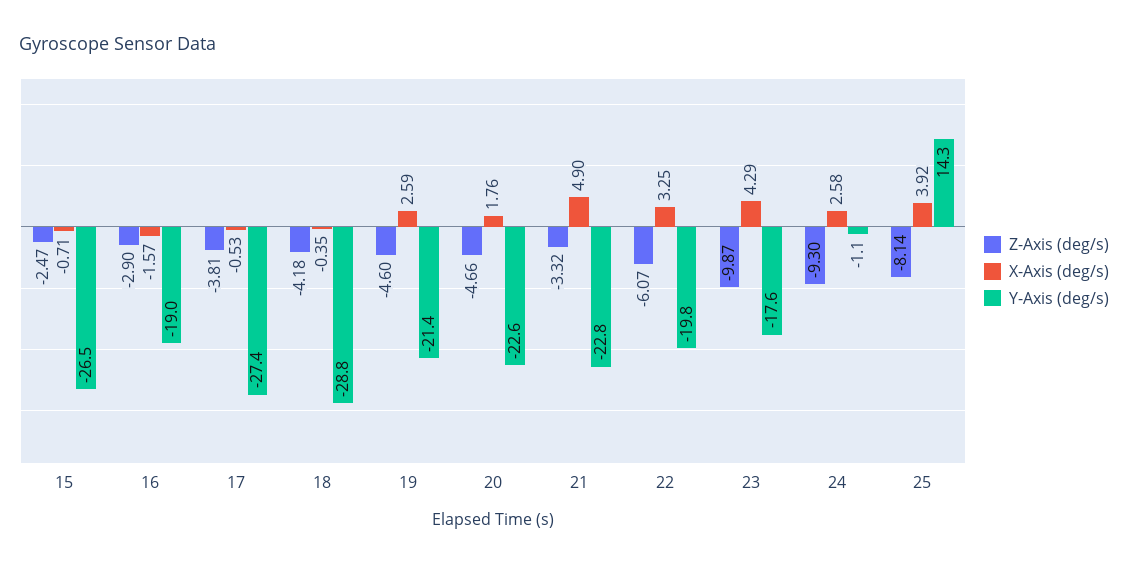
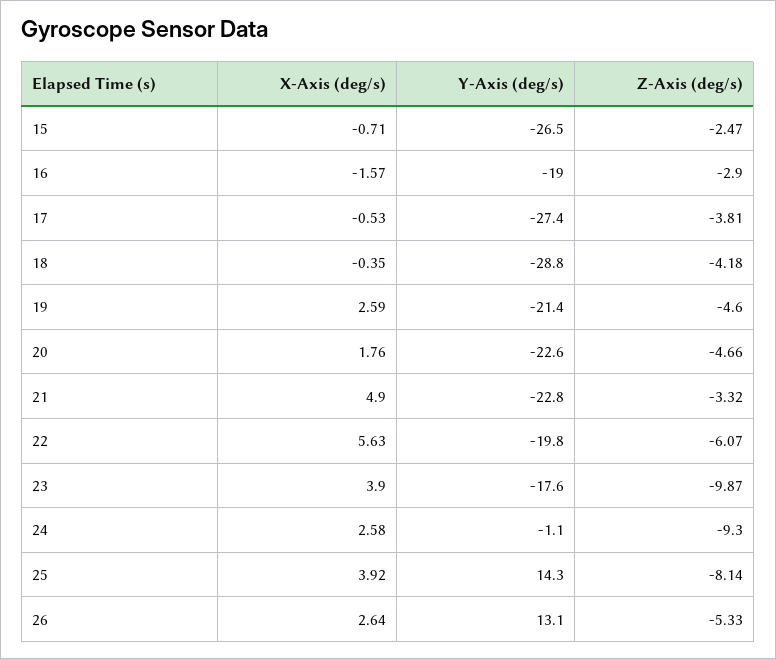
  {
    "Z-Axis (deg/s)": {
      "15": -2.47,
      "16": -2.9,
      "17": -3.81,
      "18": -4.18,
      "19": -4.6,
      "20": -4.66,
      "21": -3.32,
      "22": -6.07,
      "23": -9.87,
      "24": -9.3,
-     "25": -8.14
+     "25": -8.14,
+     "26": -5.33
    },
    "X-Axis (deg/s)": {
      "15": -0.71,
      "16": -1.57,
      "17": -0.53,
      "18": -0.35,
      "19": 2.59,
      "20": 1.76,
      "21": 4.9,
-     "22": 3.25,
+     "22": 5.63,
-     "23": 4.29,
+     "23": 3.9,
      "24": 2.58,
-     "25": 3.92
+     "25": 3.92,
+     "26": 2.64
    },
    "Y-Axis (deg/s)": {
      "15": -26.5,
      "16": -19,
      "17": -27.4,
      "18": -28.8,
      "19": -21.4,
      "20": -22.6,
      "21": -22.8,
      "22": -19.8,
      "23": -17.6,
      "24": -1.1,
-     "25": 14.3
+     "25": 14.3,
+     "26": 13.1
    }
  }

